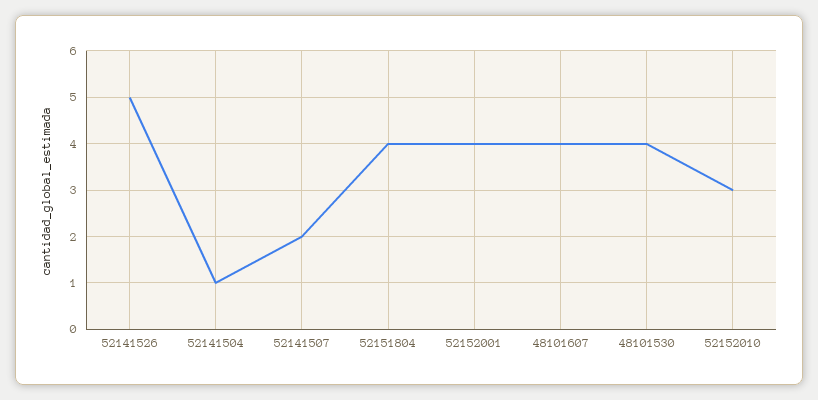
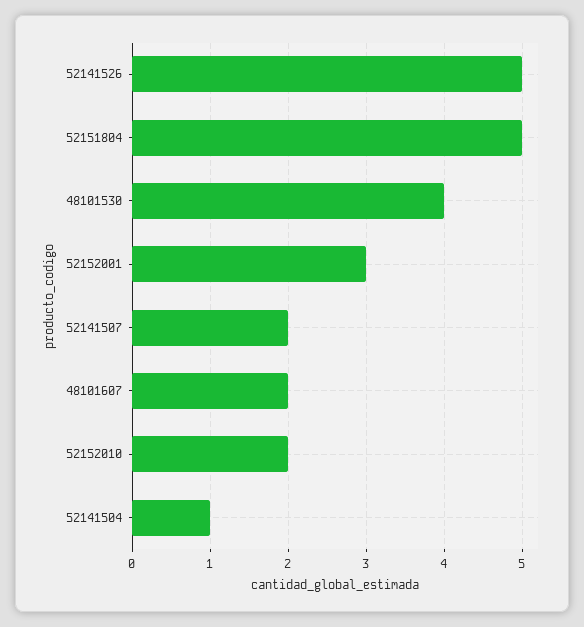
  {
    "52141526": 5,
    "52141504": 1,
    "52141507": 2,
-   "52151804": 4,
+   "52151804": 5,
-   "52152001": 4,
+   "52152001": 3,
-   "48101607": 4,
+   "48101607": 2,
    "48101530": 4,
-   "52152010": 3
+   "52152010": 2
  }

